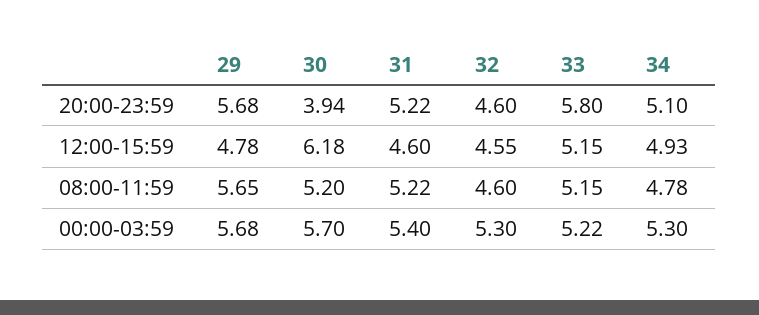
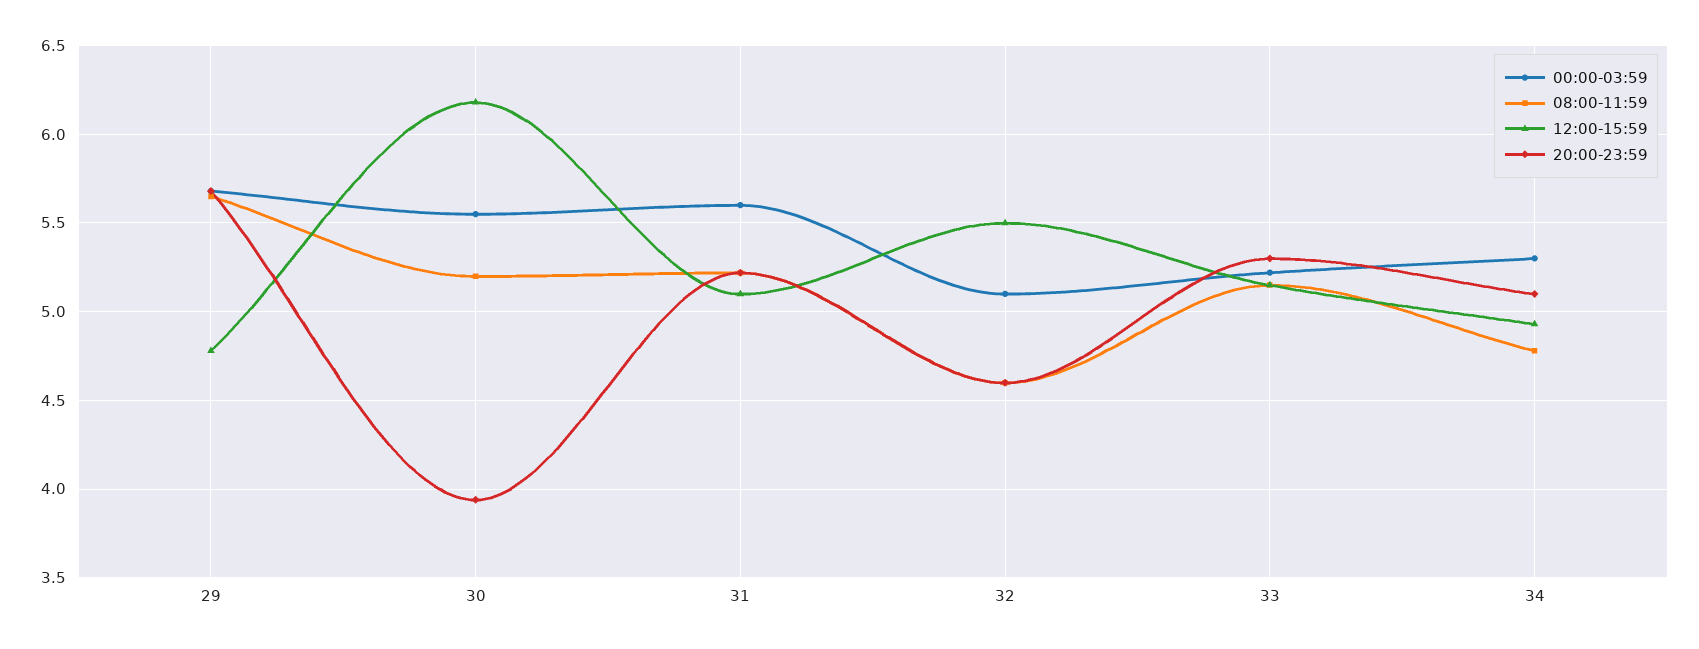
  {
    "20:00-23:59": {
      "29": 5.68,
      "30": 3.94,
      "31": 5.22,
      "32": 4.6,
-     "33": 5.8,
+     "33": 5.3,
      "34": 5.1
    },
    "12:00-15:59": {
      "29": 4.78,
      "30": 6.18,
-     "31": 4.6,
+     "31": 5.1,
-     "32": 4.55,
+     "32": 5.5,
      "33": 5.15,
      "34": 4.93
    },
    "08:00-11:59": {
      "29": 5.65,
      "30": 5.2,
      "31": 5.22,
      "32": 4.6,
      "33": 5.15,
      "34": 4.78
    },
    "00:00-03:59": {
      "29": 5.68,
-     "30": 5.7,
+     "30": 5.55,
-     "31": 5.4,
+     "31": 5.6,
-     "32": 5.3,
+     "32": 5.1,
      "33": 5.22,
      "34": 5.3
    }
  }

